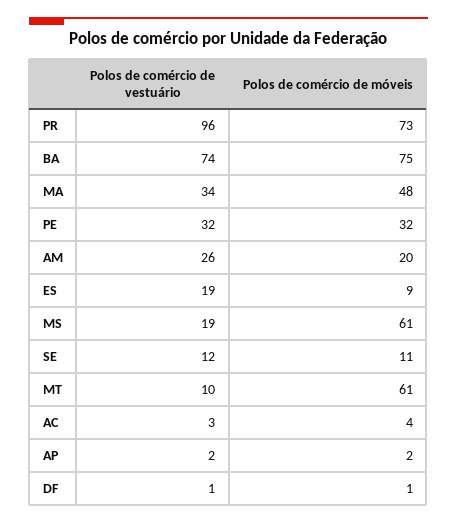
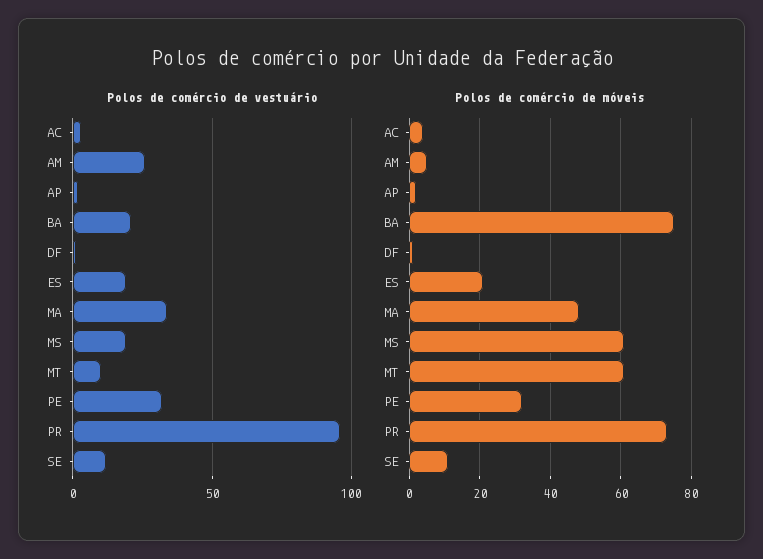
  {
    "Polos de comércio de vestuário": {
      "PR": 96,
-     "BA": 74,
+     "BA": 20,
      "MA": 34,
      "PE": 32,
      "AM": 26,
      "ES": 19,
      "MS": 19,
      "SE": 12,
      "MT": 10,
      "AC": 3,
      "AP": 2,
      "DF": 1
    },
    "Polos de comércio de móveis": {
      "PR": 73,
      "BA": 75,
      "MA": 48,
      "PE": 32,
-     "AM": 20,
+     "AM": 5,
-     "ES": 9,
+     "ES": 20,
      "MS": 61,
      "SE": 11,
      "MT": 61,
      "AC": 4,
      "AP": 2,
      "DF": 1
    }
  }

